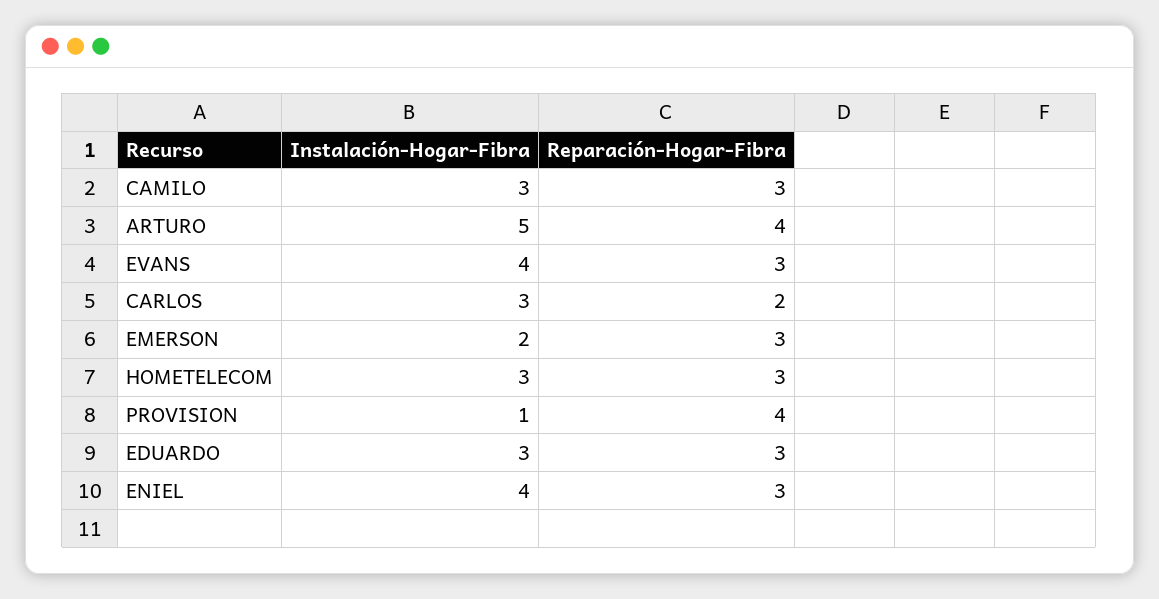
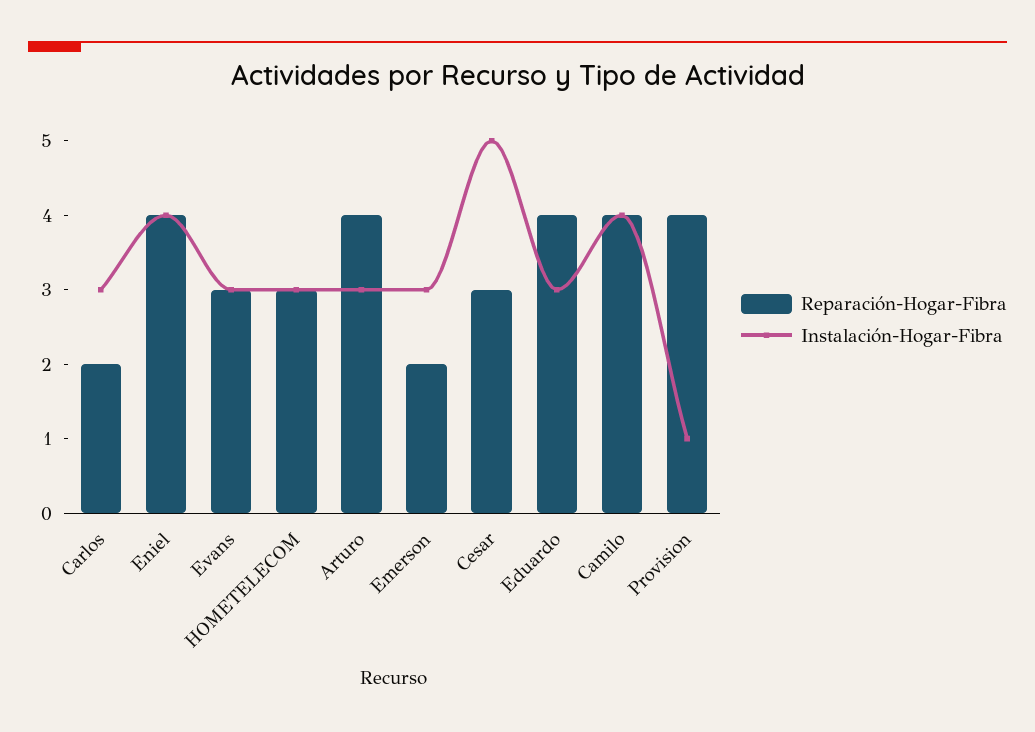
  {
    "Instalación-Hogar-Fibra": {
-     "CAMILO": 3,
+     "CAMILO": 4,
-     "ARTURO": 5,
+     "ARTURO": 3,
-     "EVANS": 4,
+     "EVANS": 3,
      "CARLOS": 3,
-     "EMERSON": 2,
+     "EMERSON": 3,
      "HOMETELECOM": 3,
      "PROVISION": 1,
      "EDUARDO": 3,
-     "ENIEL": 4
+     "ENIEL": 4,
+     "Cesar": 5
    },
    "Reparación-Hogar-Fibra": {
-     "CAMILO": 3,
+     "CAMILO": 4,
      "ARTURO": 4,
      "EVANS": 3,
      "CARLOS": 2,
-     "EMERSON": 3,
+     "EMERSON": 2,
      "HOMETELECOM": 3,
      "PROVISION": 4,
-     "EDUARDO": 3,
+     "EDUARDO": 4,
-     "ENIEL": 3
+     "ENIEL": 4,
+     "Cesar": 3
    }
  }

